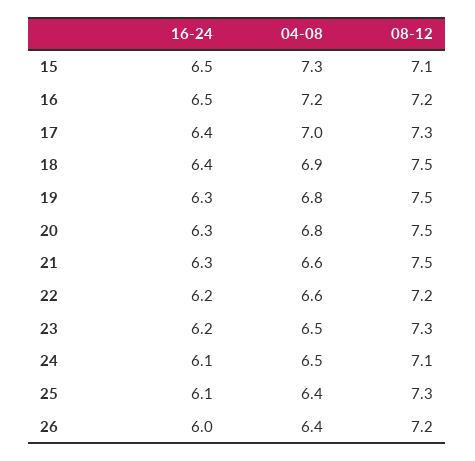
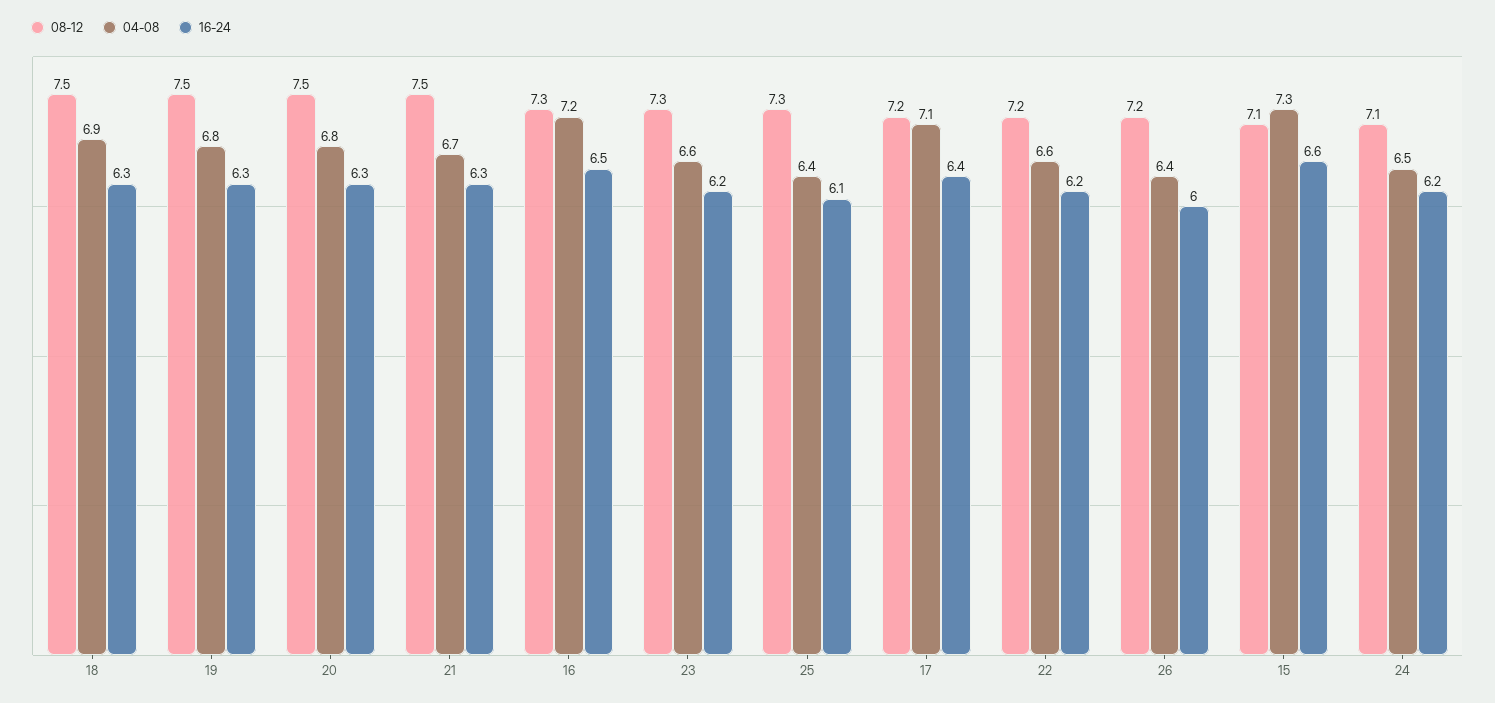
  {
    "16-24": {
-     "15": 6.5,
+     "15": 6.6,
      "16": 6.5,
      "17": 6.4,
-     "18": 6.4,
+     "18": 6.3,
      "19": 6.3,
      "20": 6.3,
      "21": 6.3,
      "22": 6.2,
      "23": 6.2,
-     "24": 6.1,
+     "24": 6.2,
      "25": 6.1,
      "26": 6
    },
    "04-08": {
      "15": 7.3,
      "16": 7.2,
-     "17": 7,
+     "17": 7.1,
      "18": 6.9,
      "19": 6.8,
      "20": 6.8,
-     "21": 6.6,
+     "21": 6.7,
      "22": 6.6,
-     "23": 6.5,
+     "23": 6.6,
      "24": 6.5,
      "25": 6.4,
      "26": 6.4
    },
    "08-12": {
      "15": 7.1,
-     "16": 7.2,
+     "16": 7.3,
-     "17": 7.3,
+     "17": 7.2,
      "18": 7.5,
      "19": 7.5,
      "20": 7.5,
      "21": 7.5,
      "22": 7.2,
      "23": 7.3,
      "24": 7.1,
      "25": 7.3,
      "26": 7.2
    }
  }

